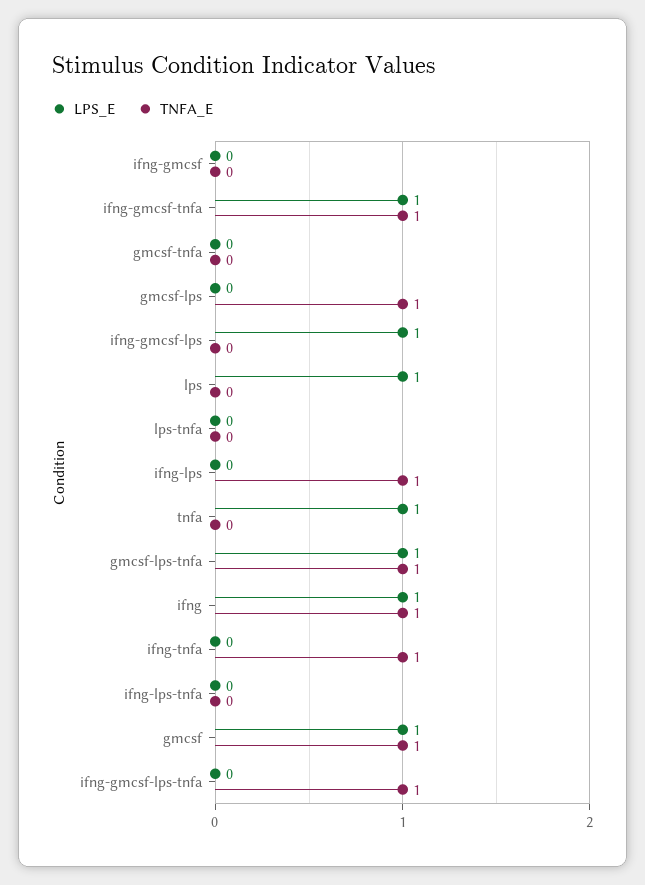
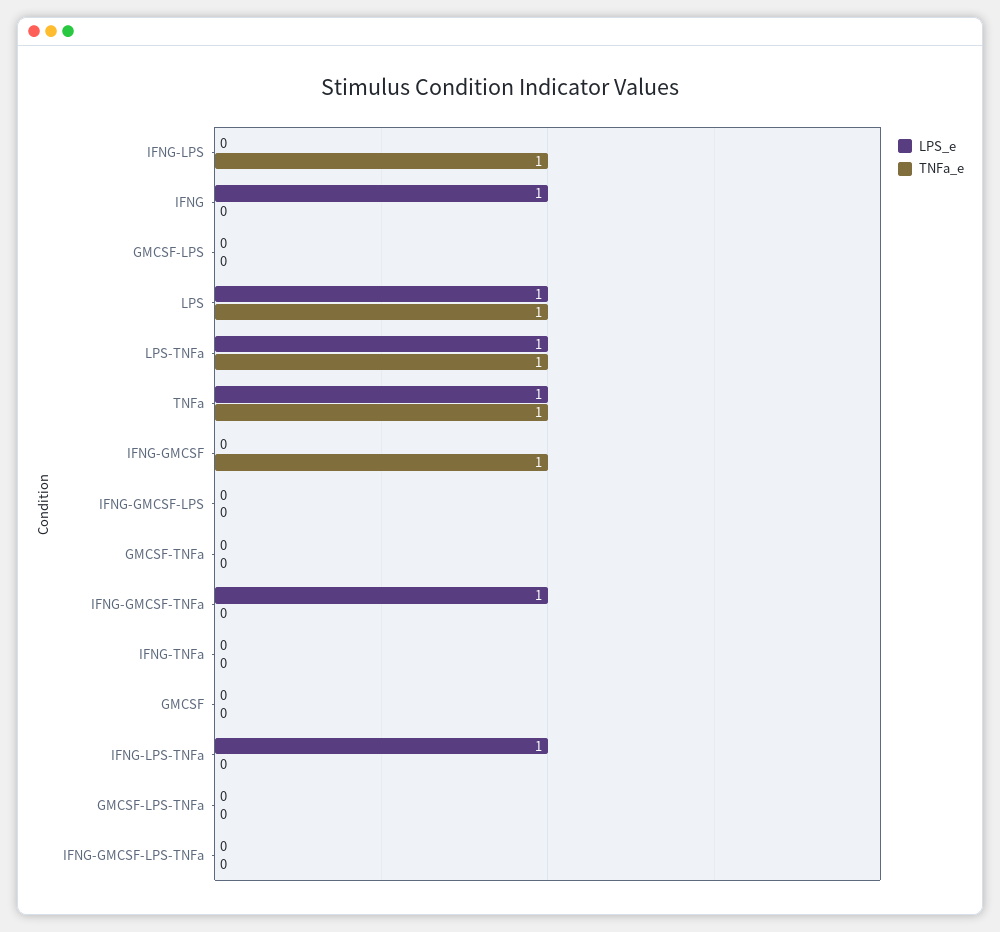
  {
    "LPS_E": {
      "ifng-gmcsf": 0,
      "ifng-gmcsf-tnfa": 1,
      "gmcsf-tnfa": 0,
      "gmcsf-lps": 0,
-     "ifng-gmcsf-lps": 1,
+     "ifng-gmcsf-lps": 0,
      "lps": 1,
-     "lps-tnfa": 0,
+     "lps-tnfa": 1,
      "ifng-lps": 0,
      "tnfa": 1,
-     "gmcsf-lps-tnfa": 1,
+     "gmcsf-lps-tnfa": 0,
      "ifng": 1,
      "ifng-tnfa": 0,
-     "ifng-lps-tnfa": 0,
+     "ifng-lps-tnfa": 1,
-     "gmcsf": 1,
+     "gmcsf": 0,
      "ifng-gmcsf-lps-tnfa": 0
    },
    "TNFA_E": {
-     "ifng-gmcsf": 0,
+     "ifng-gmcsf": 1,
-     "ifng-gmcsf-tnfa": 1,
+     "ifng-gmcsf-tnfa": 0,
      "gmcsf-tnfa": 0,
-     "gmcsf-lps": 1,
+     "gmcsf-lps": 0,
      "ifng-gmcsf-lps": 0,
-     "lps": 0,
+     "lps": 1,
-     "lps-tnfa": 0,
+     "lps-tnfa": 1,
      "ifng-lps": 1,
-     "tnfa": 0,
+     "tnfa": 1,
-     "gmcsf-lps-tnfa": 1,
+     "gmcsf-lps-tnfa": 0,
-     "ifng": 1,
+     "ifng": 0,
-     "ifng-tnfa": 1,
+     "ifng-tnfa": 0,
      "ifng-lps-tnfa": 0,
-     "gmcsf": 1,
+     "gmcsf": 0,
-     "ifng-gmcsf-lps-tnfa": 1
+     "ifng-gmcsf-lps-tnfa": 0
    }
  }

